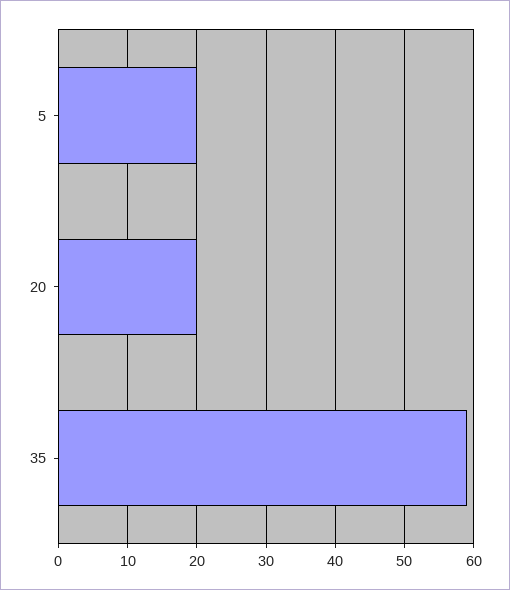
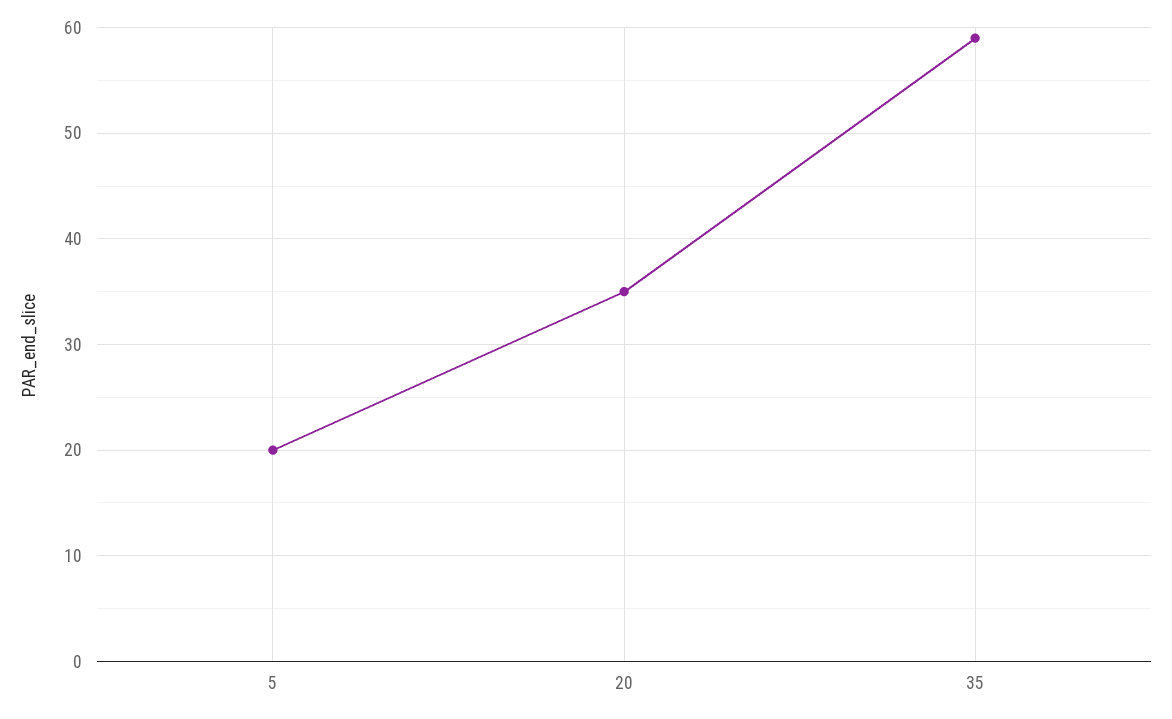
  {
    "5": 20,
-   "20": 20,
+   "20": 35,
    "35": 59
  }

